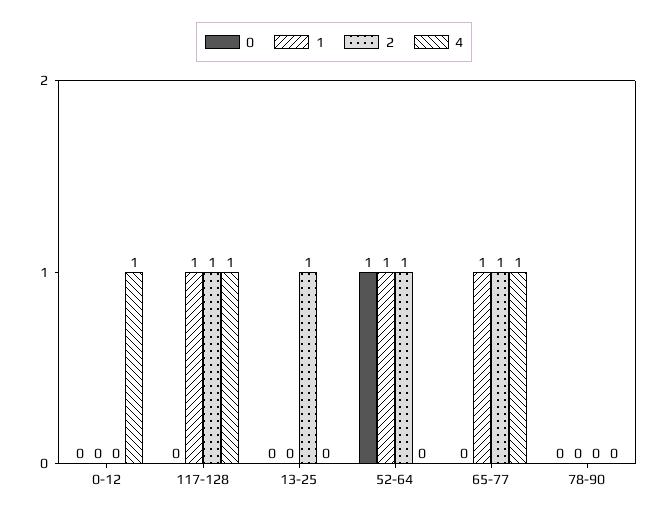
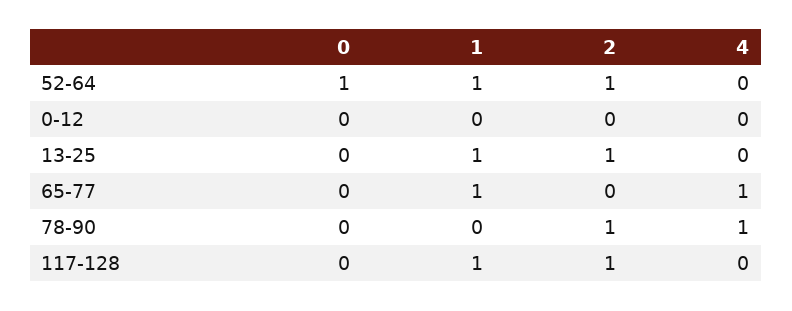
  {
    "0": {
      "0-12": 0,
      "117-128": 0,
      "13-25": 0,
      "52-64": 1,
      "65-77": 0,
      "78-90": 0
    },
    "1": {
      "0-12": 0,
      "117-128": 1,
-     "13-25": 0,
+     "13-25": 1,
      "52-64": 1,
      "65-77": 1,
      "78-90": 0
    },
    "2": {
      "0-12": 0,
      "117-128": 1,
      "13-25": 1,
      "52-64": 1,
-     "65-77": 1,
+     "65-77": 0,
-     "78-90": 0
+     "78-90": 1
    },
    "4": {
-     "0-12": 1,
+     "0-12": 0,
-     "117-128": 1,
+     "117-128": 0,
      "13-25": 0,
      "52-64": 0,
      "65-77": 1,
-     "78-90": 0
+     "78-90": 1
    }
  }

